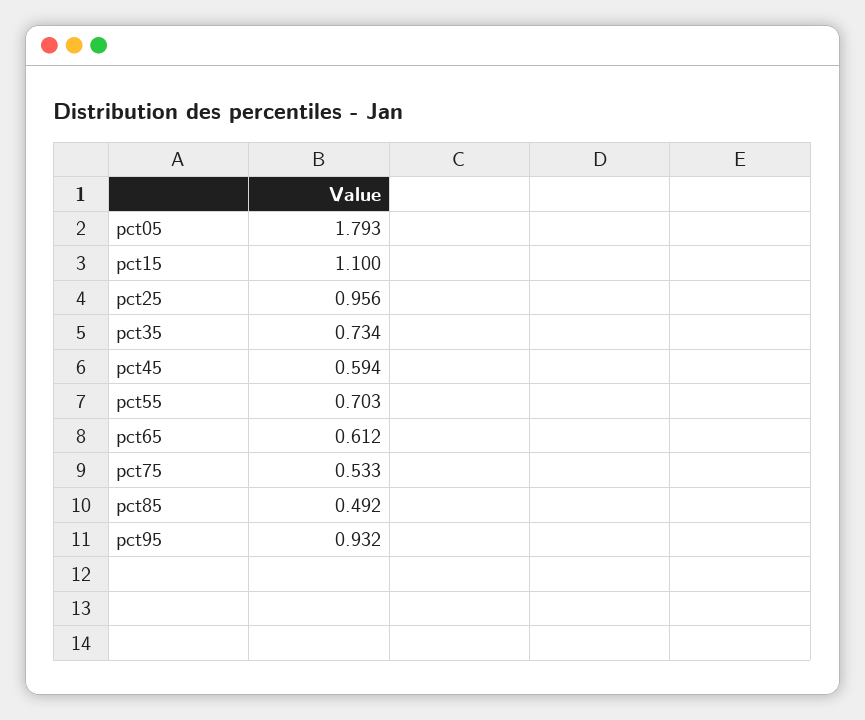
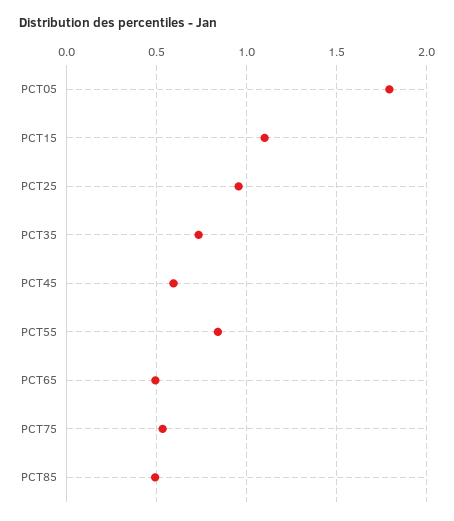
  {
    "pct05": 1.793,
    "pct15": 1.1,
    "pct25": 0.956,
    "pct35": 0.734,
    "pct45": 0.594,
-   "pct55": 0.703,
+   "pct55": 0.85,
-   "pct65": 0.612,
+   "pct65": 0.5,
    "pct75": 0.533,
-   "pct85": 0.492,
+   "pct85": 0.492
-   "pct95": 0.932
  }

